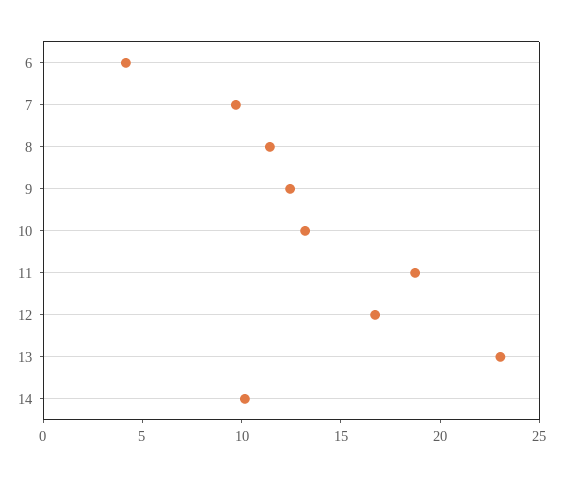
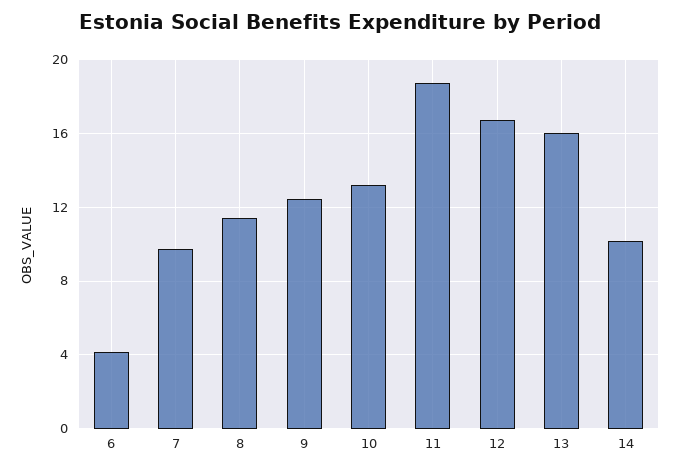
  {
    "6": 4,
    "7": 9.5,
    "8": 11.5,
    "9": 12.5,
    "10": 13,
    "11": 18.5,
    "12": 16.5,
-   "13": 23,
+   "13": 16,
    "14": 10
  }

